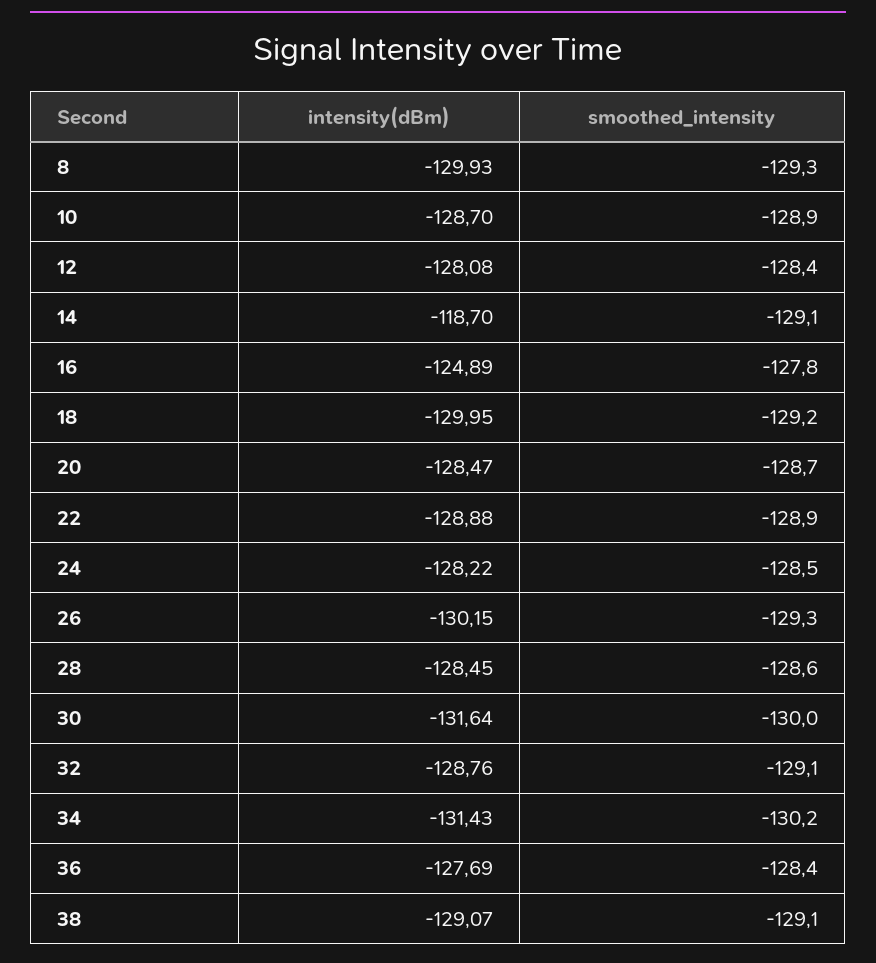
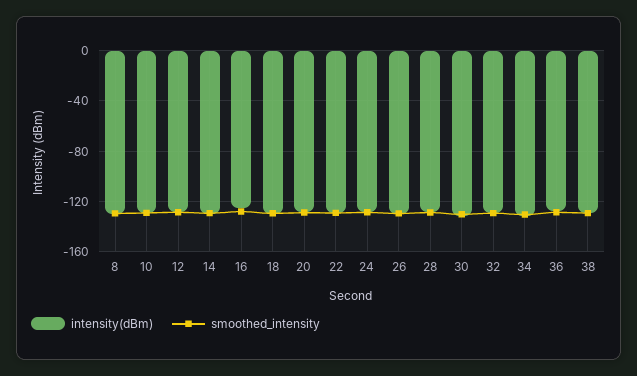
  {
    "intensity(dBm)": {
      "8": -129.93,
      "10": -128.7,
      "12": -128.08,
-     "14": -118.7,
+     "14": -130,
      "16": -124.89,
      "18": -129.95,
      "20": -128.47,
      "22": -128.88,
      "24": -128.22,
      "26": -130.15,
      "28": -128.45,
      "30": -131.64,
      "32": -128.76,
      "34": -131.43,
      "36": -127.69,
      "38": -129.07
    },
    "smoothed_intensity": {
      "8": -129.3,
      "10": -128.9,
      "12": -128.4,
      "14": -129.1,
      "16": -127.8,
      "18": -129.2,
      "20": -128.7,
      "22": -128.9,
      "24": -128.5,
      "26": -129.3,
      "28": -128.6,
      "30": -130,
      "32": -129.1,
      "34": -130.2,
      "36": -128.4,
      "38": -129.1
    }
  }

